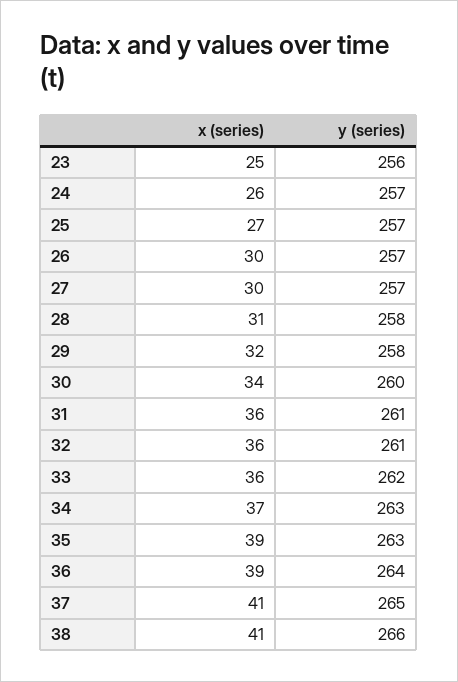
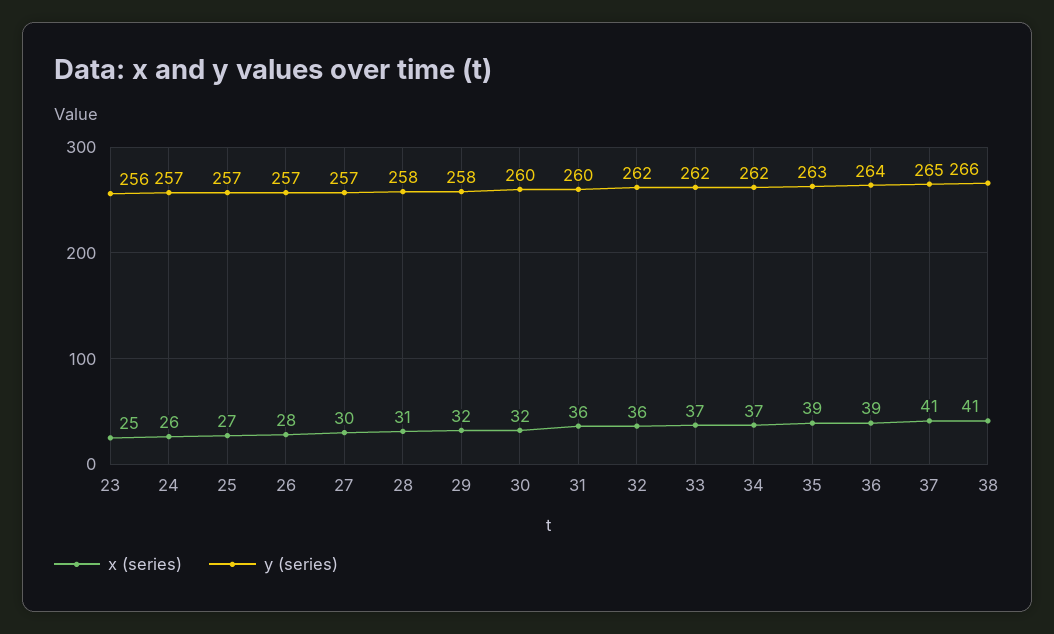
  {
    "x (series)": {
      "23": 25,
      "24": 26,
      "25": 27,
-     "26": 30,
+     "26": 28,
      "27": 30,
      "28": 31,
      "29": 32,
-     "30": 34,
+     "30": 32,
      "31": 36,
      "32": 36,
-     "33": 36,
+     "33": 37,
      "34": 37,
      "35": 39,
      "36": 39,
      "37": 41,
      "38": 41
    },
    "y (series)": {
      "23": 256,
      "24": 257,
      "25": 257,
      "26": 257,
      "27": 257,
      "28": 258,
      "29": 258,
      "30": 260,
-     "31": 261,
+     "31": 260,
-     "32": 261,
+     "32": 262,
      "33": 262,
-     "34": 263,
+     "34": 262,
      "35": 263,
      "36": 264,
      "37": 265,
      "38": 266
    }
  }

